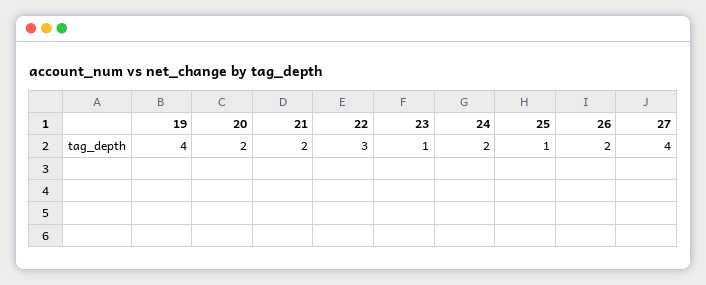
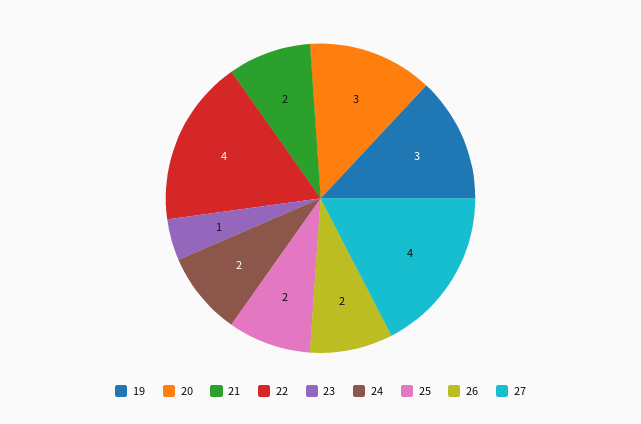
  {
-   "19": 4,
+   "19": 3,
-   "20": 2,
+   "20": 3,
    "21": 2,
-   "22": 3,
+   "22": 4,
    "23": 1,
    "24": 2,
-   "25": 1,
+   "25": 2,
    "26": 2,
    "27": 4
  }

